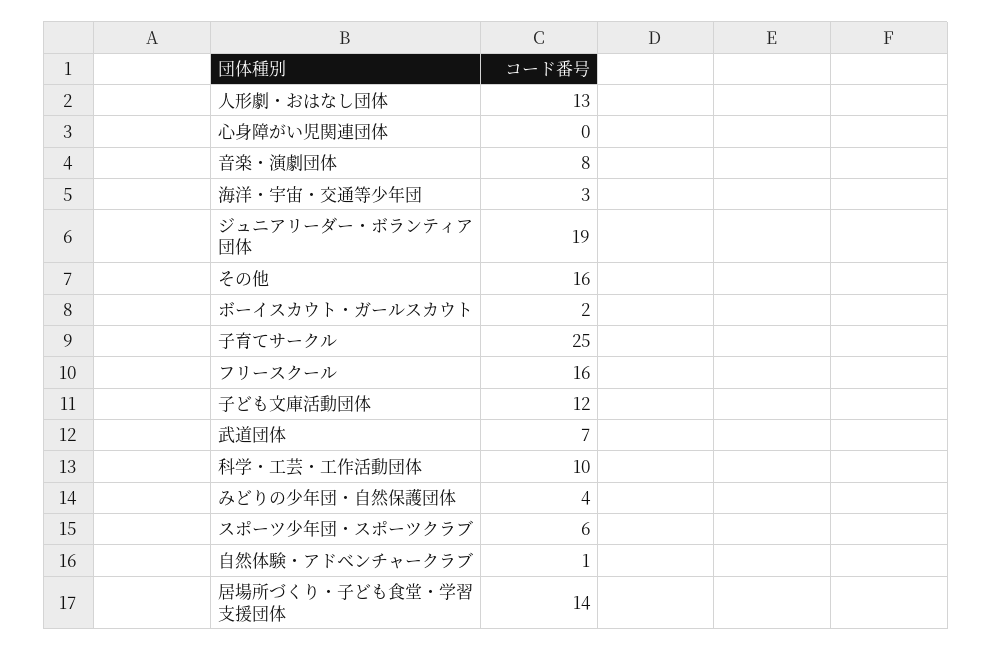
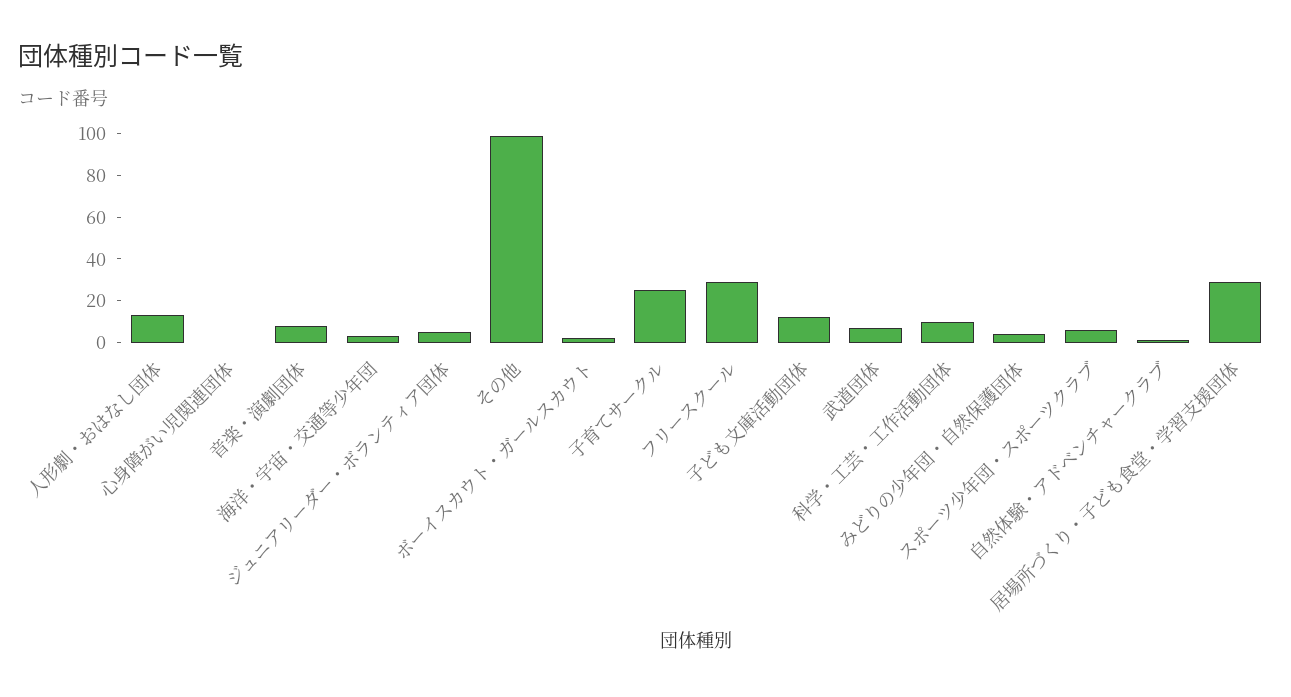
  {
    "人形劇・おはなし団体": 13,
    "心身障がい児関連団体": 0,
    "音楽・演劇団体": 8,
    "海洋・宇宙・交通等少年団": 3,
-   "ジュニアリーダー・ボランティア団体": 19,
+   "ジュニアリーダー・ボランティア団体": 5,
-   "その他": 16,
+   "その他": 100,
    "ボーイスカウト・ガールスカウト": 2,
    "子育てサークル": 25,
-   "フリースクール": 16,
+   "フリースクール": 30,
    "子ども文庫活動団体": 12,
    "武道団体": 7,
    "科学・工芸・工作活動団体": 10,
    "みどりの少年団・自然保護団体": 4,
    "スポーツ少年団・スポーツクラブ": 6,
    "自然体験・アドベンチャークラブ": 1,
-   "居場所づくり・子ども食堂・学習支援団体": 14
+   "居場所づくり・子ども食堂・学習支援団体": 30
  }

